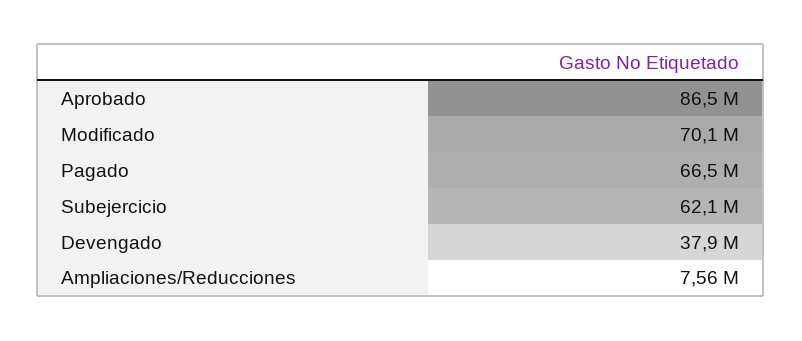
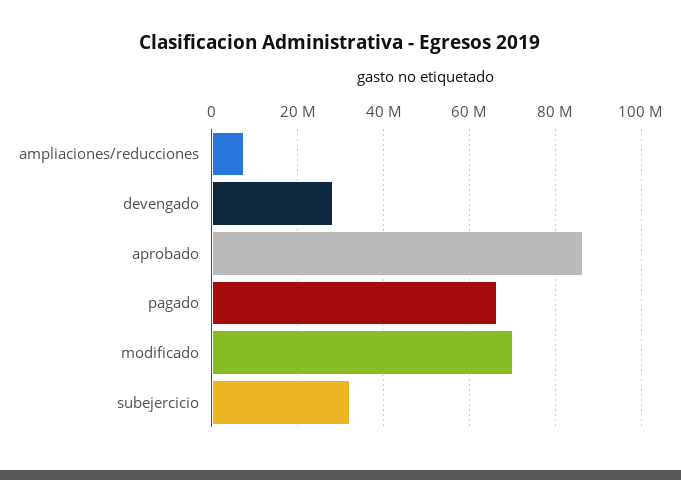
  {
    "Aprobado": 86500000,
    "Modificado": 70100000,
    "Pagado": 66500000,
-   "Subejercicio": 62100000,
+   "Subejercicio": 32000000,
-   "Devengado": 37900000,
+   "Devengado": 28000000,
    "Ampliaciones/Reducciones": 7560000
  }

